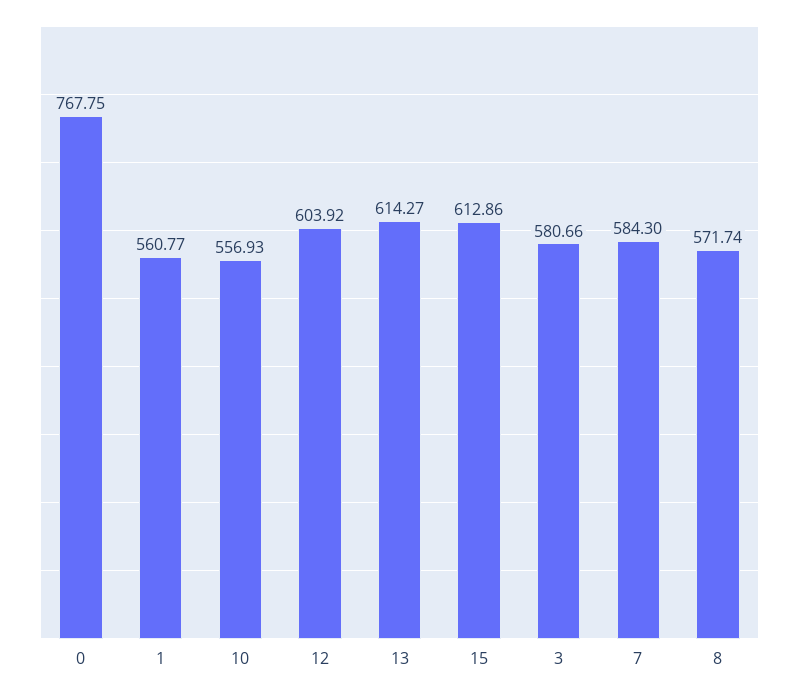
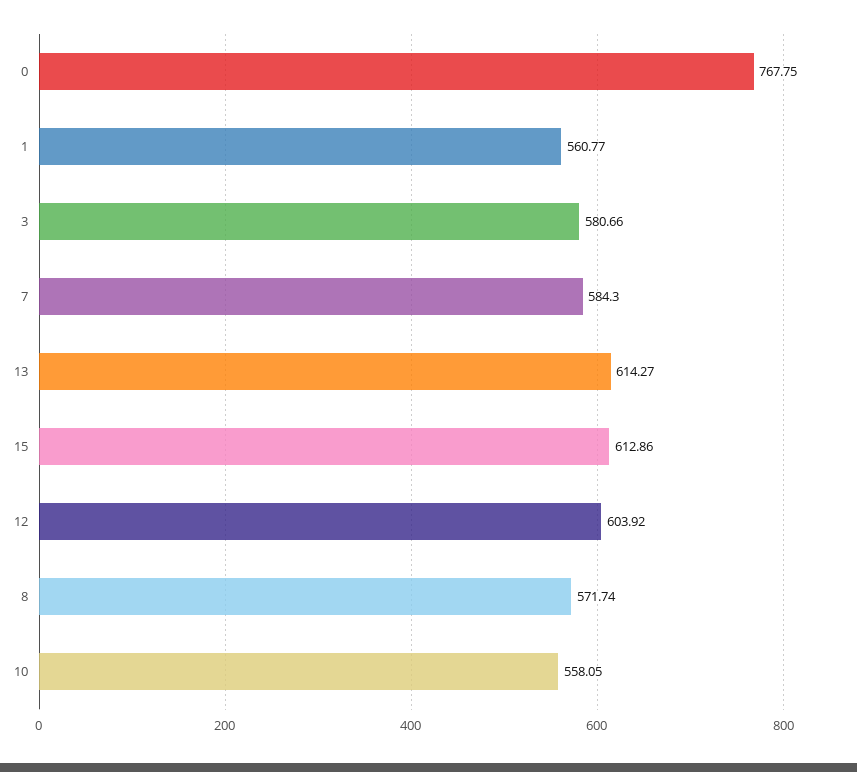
  {
    "0": 767.75,
    "1": 560.77,
-   "10": 556.93,
+   "10": 558.05,
    "12": 603.92,
    "13": 614.27,
    "15": 612.86,
    "3": 580.66,
    "7": 584.3,
    "8": 571.74
  }

